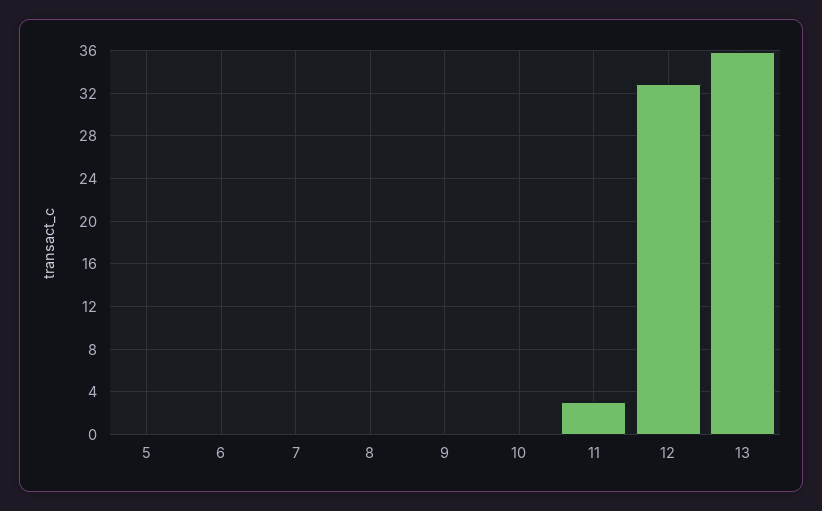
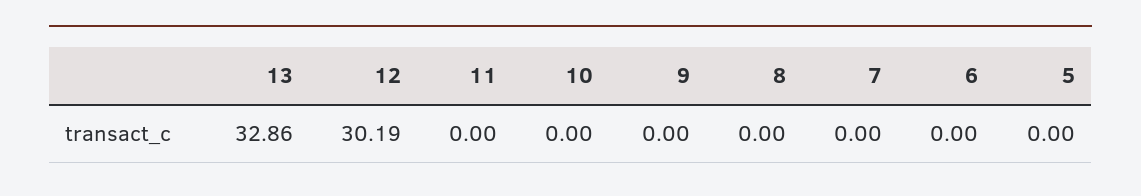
  {
    "5": 0,
    "6": 0,
    "7": 0,
    "8": 0,
    "9": 0,
    "10": 0,
-   "11": 3,
+   "11": 0,
-   "12": 33,
+   "12": 30.19,
-   "13": 36
+   "13": 32.86
  }

